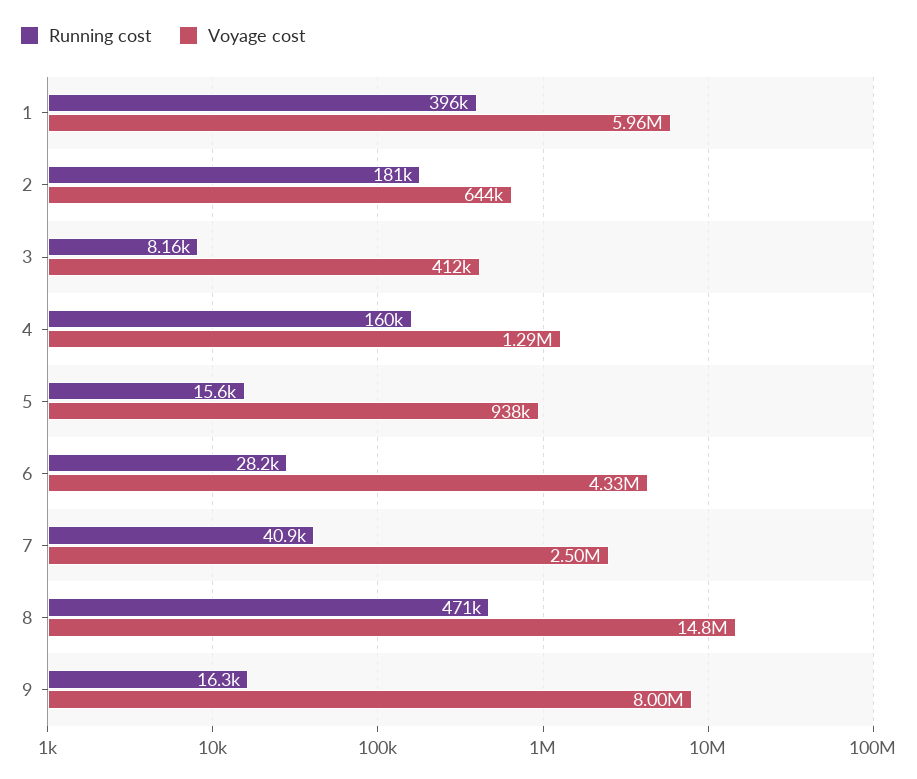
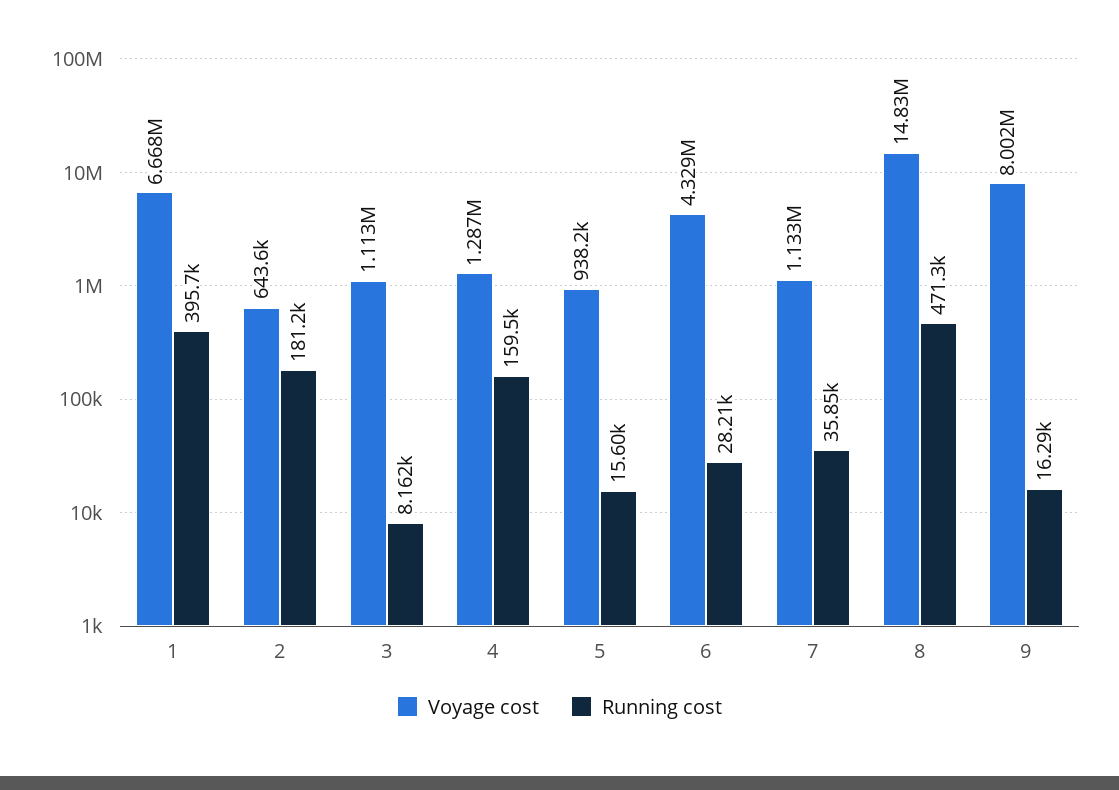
  {
    "Running cost": {
      "1": 395700,
      "2": 181200,
      "3": 8162,
      "4": 159500,
      "5": 15600,
      "6": 28210,
-     "7": 40900,
+     "7": 35850,
      "8": 471300,
      "9": 16290
    },
    "Voyage cost": {
-     "1": 5960000,
+     "1": 6668000,
      "2": 643600,
-     "3": 412000,
+     "3": 1113000,
      "4": 1287000,
      "5": 938200,
      "6": 4329000,
-     "7": 2500000,
+     "7": 1133000,
      "8": 14830000,
      "9": 8002000
    }
  }

